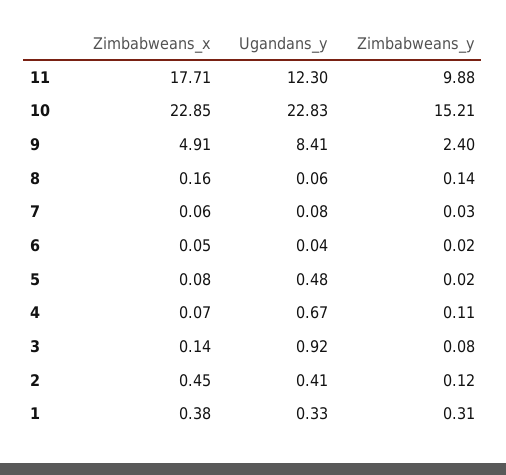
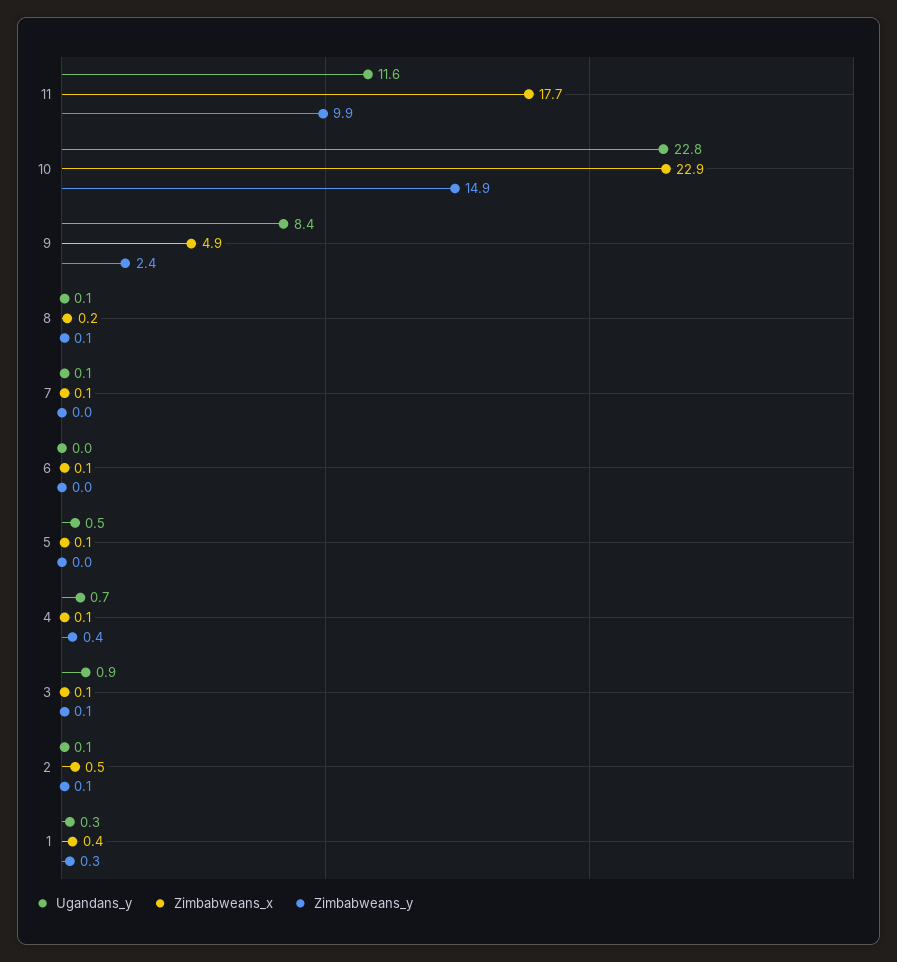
  {
    "Zimbabweans_x": {
      "11": 17.71,
      "10": 22.85,
      "9": 4.91,
      "8": 0.16,
      "7": 0.06,
      "6": 0.05,
      "5": 0.08,
      "4": 0.07,
      "3": 0.14,
      "2": 0.45,
      "1": 0.38
    },
    "Ugandans_y": {
-     "11": 12.3,
+     "11": 11.6,
      "10": 22.83,
      "9": 8.41,
      "8": 0.06,
      "7": 0.08,
      "6": 0.04,
      "5": 0.48,
      "4": 0.67,
      "3": 0.92,
-     "2": 0.41,
+     "2": 0.1,
      "1": 0.33
    },
    "Zimbabweans_y": {
      "11": 9.88,
-     "10": 15.21,
+     "10": 14.9,
      "9": 2.4,
      "8": 0.14,
      "7": 0.03,
      "6": 0.02,
      "5": 0.02,
-     "4": 0.11,
+     "4": 0.4,
      "3": 0.08,
      "2": 0.12,
      "1": 0.31
    }
  }

